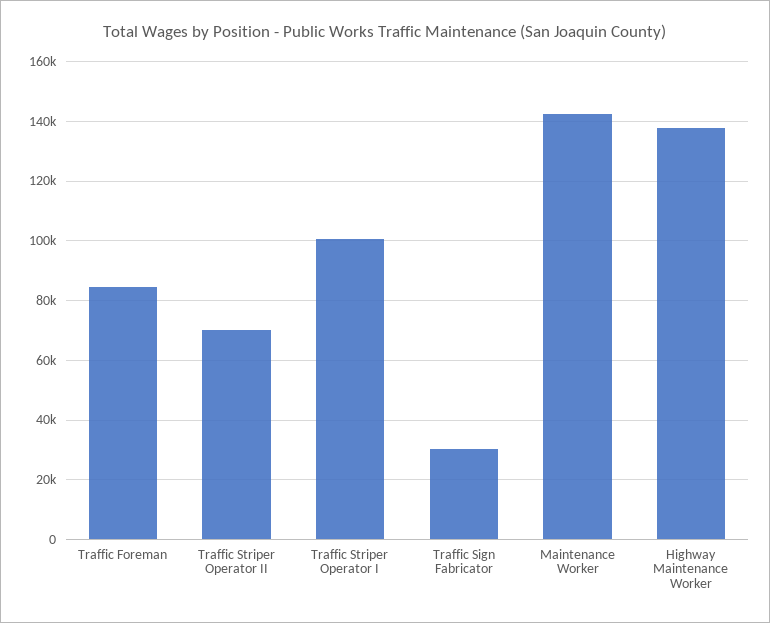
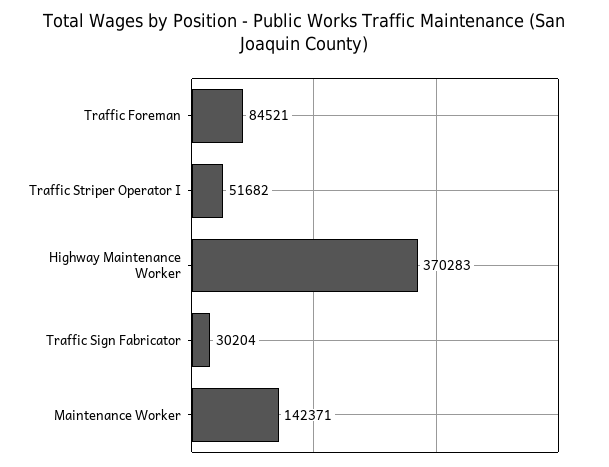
  {
    "Traffic Foreman": 84521,
-   "Traffic Striper Operator II": 70000,
-   "Traffic Striper Operator I": 100000,
+   "Traffic Striper Operator I": 51682,
    "Traffic Sign Fabricator": 30204,
    "Maintenance Worker": 142371,
-   "Highway Maintenance Worker": 137500
+   "Highway Maintenance Worker": 370283
  }

